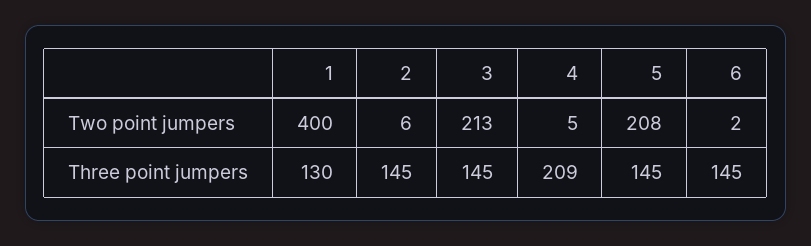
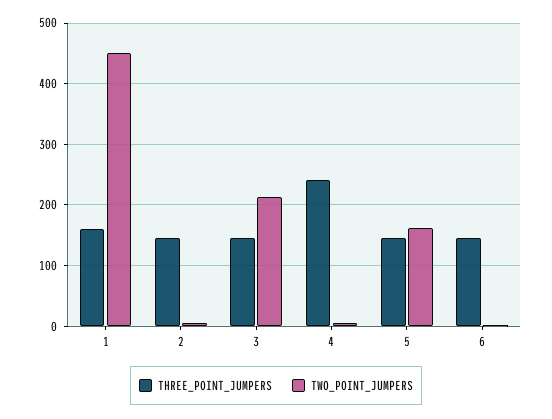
  {
    "Two point jumpers": {
-     "1": 400,
+     "1": 450,
      "2": 6,
      "3": 213,
      "4": 5,
-     "5": 208,
+     "5": 160,
      "6": 2
    },
    "Three point jumpers": {
-     "1": 130,
+     "1": 160,
      "2": 145,
      "3": 145,
-     "4": 209,
+     "4": 240,
      "5": 145,
      "6": 145
    }
  }

